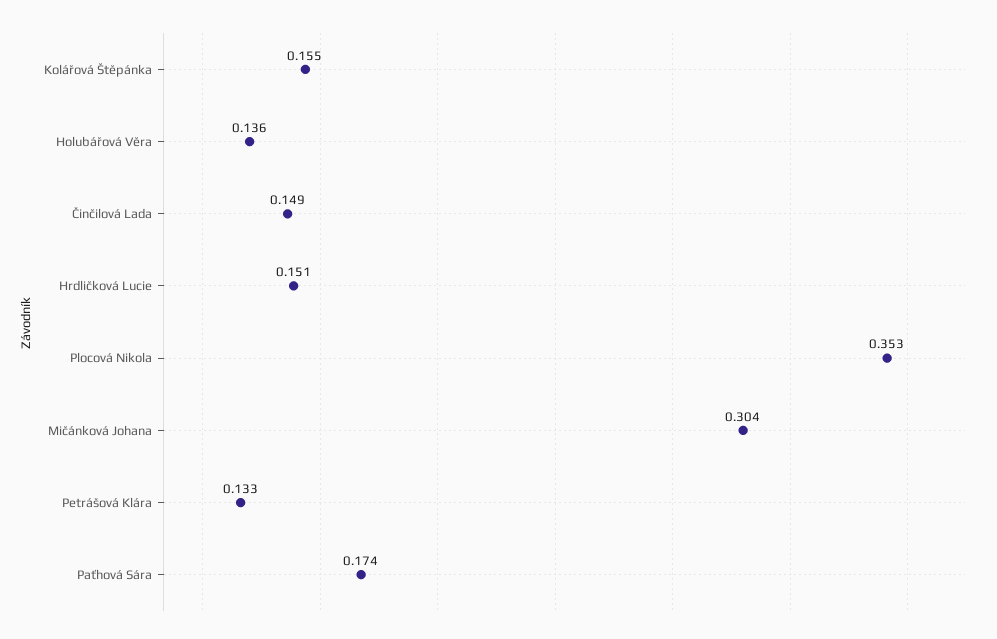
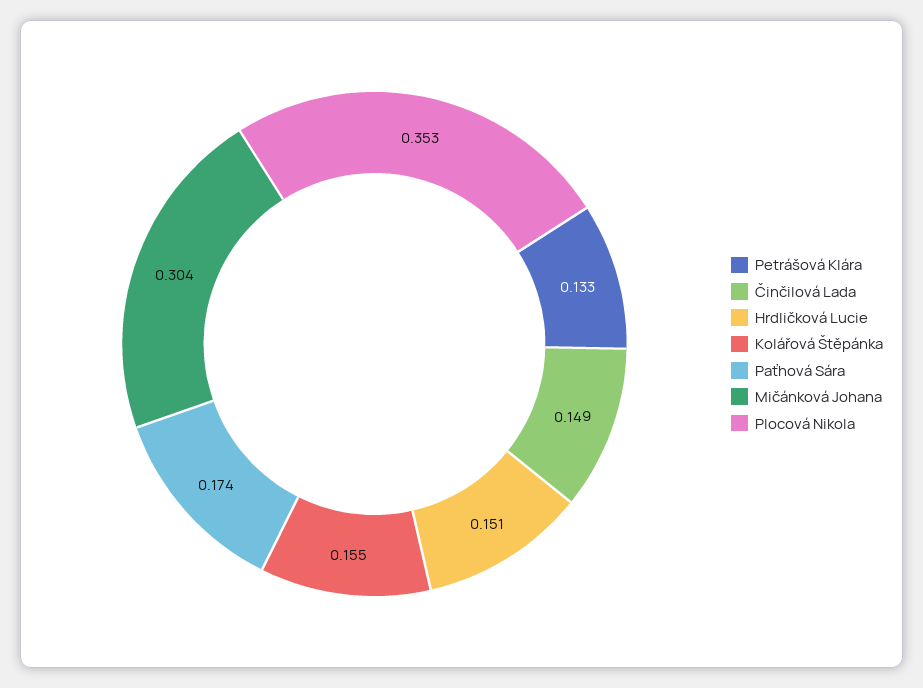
  {
    "Kolářová Štěpánka": 0.155,
-   "Holubářová Věra": 0.136,
    "Činčilová Lada": 0.149,
    "Hrdličková Lucie": 0.151,
    "Plocová Nikola": 0.353,
    "Mičánková Johana": 0.304,
    "Petrášová Klára": 0.133,
    "Paťhová Sára": 0.174
  }

